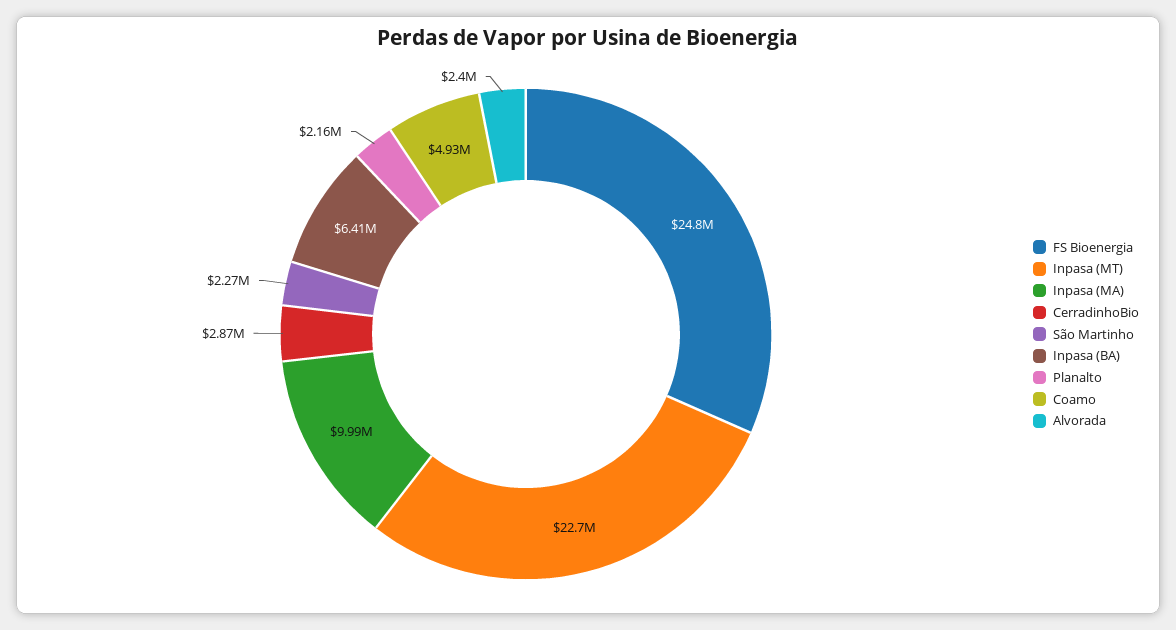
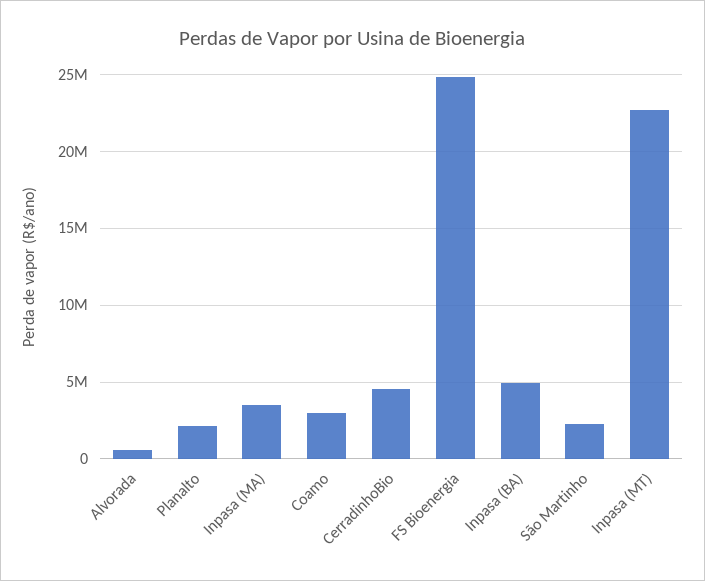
  {
    "FS Bioenergia": 24800000,
    "Inpasa (MT)": 22700000,
-   "Inpasa (MA)": 9990000,
+   "Inpasa (MA)": 3500000,
-   "CerradinhoBio": 2870000,
+   "CerradinhoBio": 4500000,
    "São Martinho": 2270000,
-   "Inpasa (BA)": 6410000,
+   "Inpasa (BA)": 5000000,
    "Planalto": 2160000,
-   "Coamo": 4930000,
+   "Coamo": 3000000,
-   "Alvorada": 2400000
+   "Alvorada": 500000
  }

